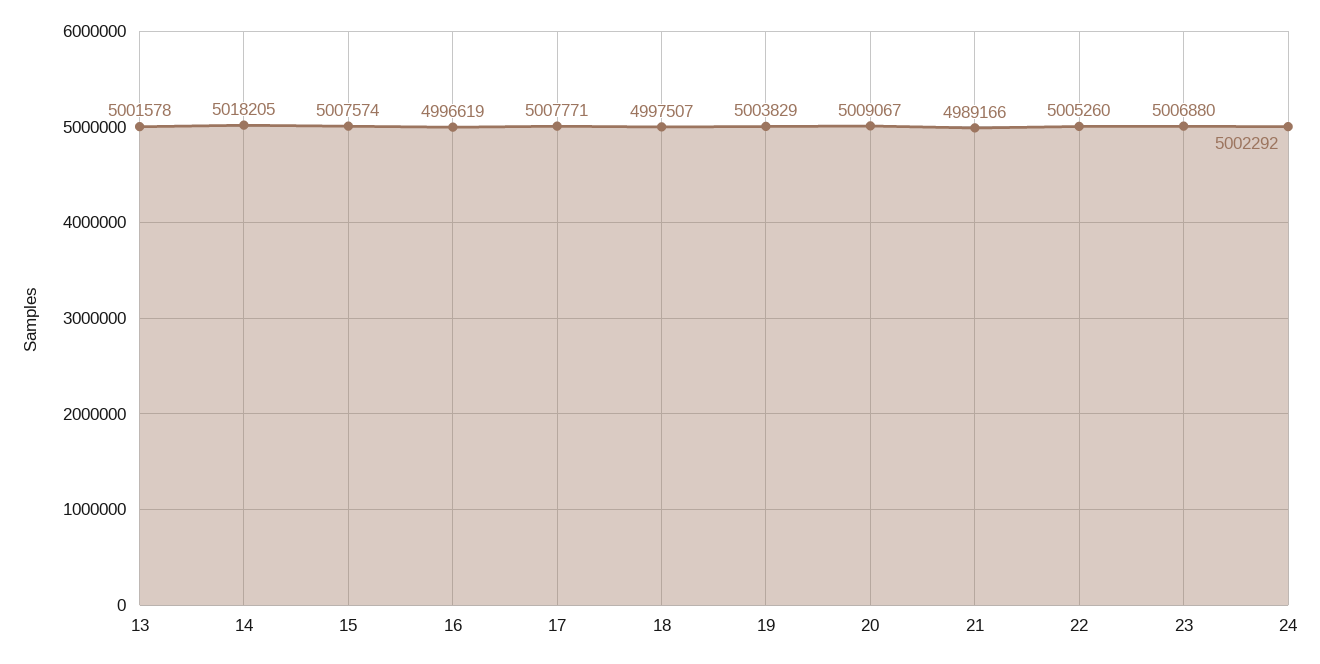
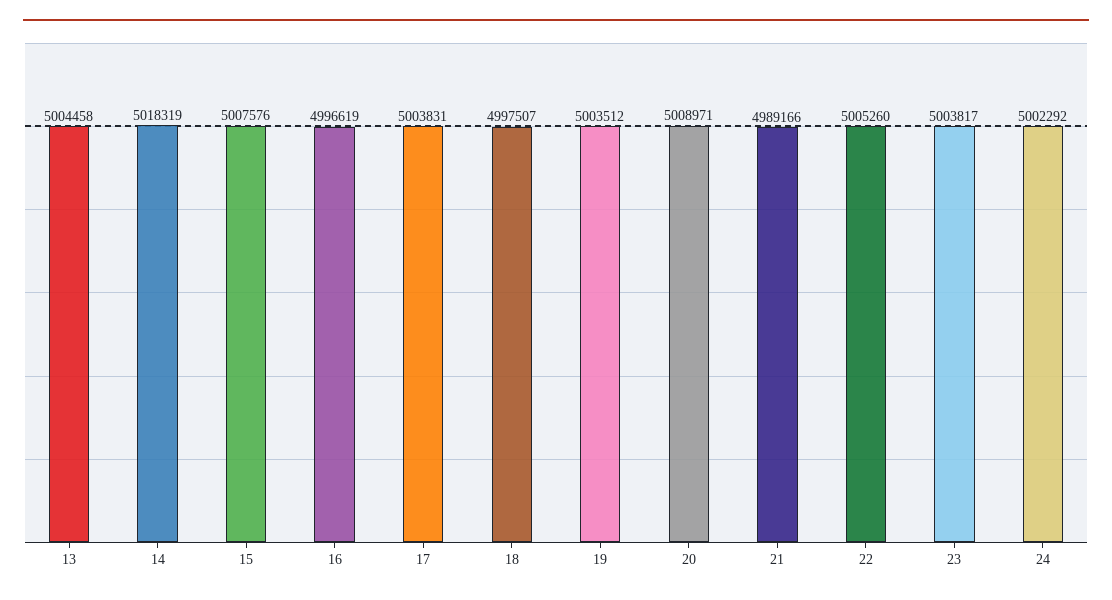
  {
-   "13": 5001578,
+   "13": 5004458,
-   "14": 5018205,
+   "14": 5018319,
-   "15": 5007574,
+   "15": 5007576,
    "16": 4996619,
-   "17": 5007771,
+   "17": 5003831,
    "18": 4997507,
-   "19": 5003829,
+   "19": 5003512,
-   "20": 5009067,
+   "20": 5008971,
    "21": 4989166,
    "22": 5005260,
-   "23": 5006880,
+   "23": 5003817,
    "24": 5002292
  }

